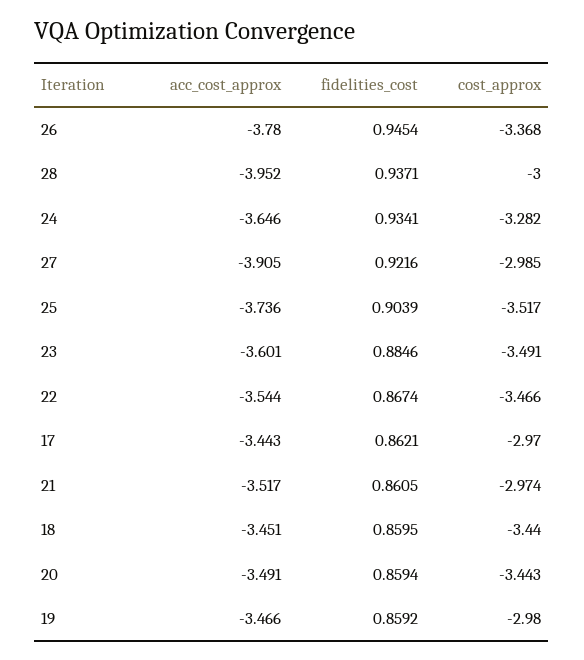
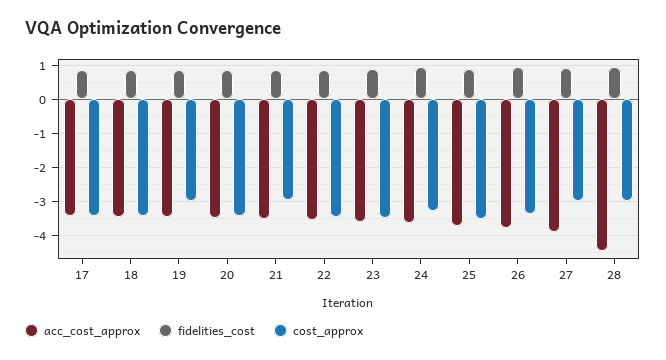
  {
    "acc_cost_approx": {
      "26": -3.78,
-     "28": -3.952,
+     "28": -4.4,
      "24": -3.646,
      "27": -3.905,
      "25": -3.736,
      "23": -3.601,
      "22": -3.544,
      "17": -3.443,
      "21": -3.517,
      "18": -3.451,
      "20": -3.491,
      "19": -3.466
    },
    "fidelities_cost": {
      "26": 0.9454,
      "28": 0.9371,
      "24": 0.9341,
      "27": 0.9216,
      "25": 0.9039,
      "23": 0.8846,
      "22": 0.8674,
      "17": 0.8621,
      "21": 0.8605,
      "18": 0.8595,
      "20": 0.8594,
      "19": 0.8592
    },
    "cost_approx": {
      "26": -3.368,
      "28": -3,
      "24": -3.282,
      "27": -2.985,
      "25": -3.517,
      "23": -3.491,
      "22": -3.466,
-     "17": -2.97,
+     "17": -3.4,
      "21": -2.974,
      "18": -3.44,
      "20": -3.443,
      "19": -2.98
    }
  }

